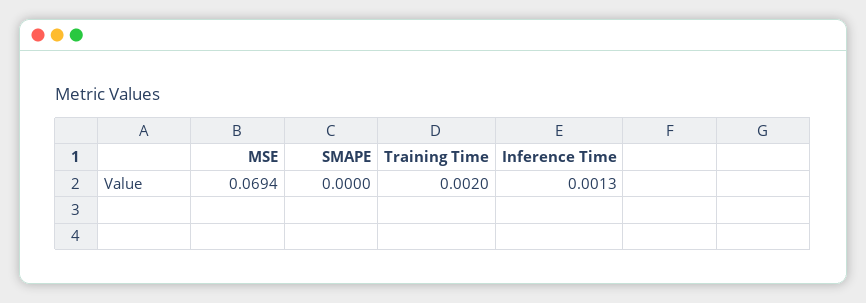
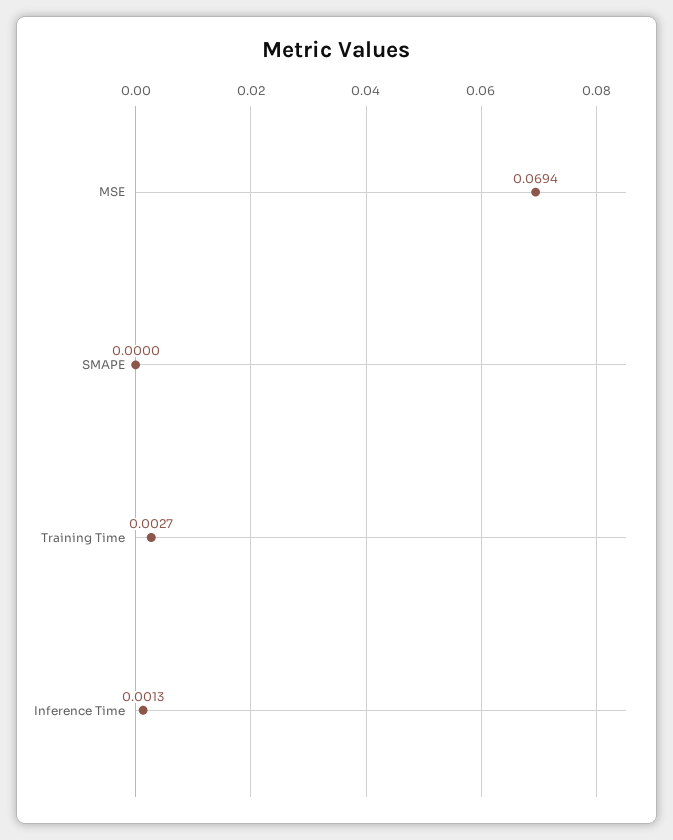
  {
    "MSE": 0.0694,
    "SMAPE": 0,
-   "Training Time": 0.002,
+   "Training Time": 0.0027,
    "Inference Time": 0.0013
  }

